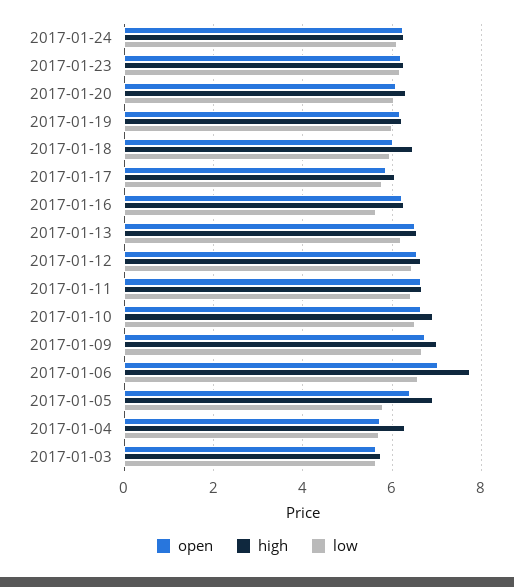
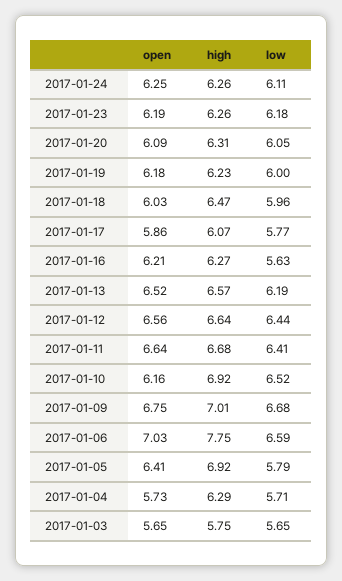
  {
    "open": {
      "2017-01-24": 6.25,
      "2017-01-23": 6.19,
      "2017-01-20": 6.09,
      "2017-01-19": 6.18,
      "2017-01-18": 6.03,
      "2017-01-17": 5.86,
      "2017-01-16": 6.21,
      "2017-01-13": 6.52,
      "2017-01-12": 6.56,
      "2017-01-11": 6.64,
-     "2017-01-10": 6.6,
+     "2017-01-10": 6.16,
      "2017-01-09": 6.75,
      "2017-01-06": 7.03,
      "2017-01-05": 6.41,
      "2017-01-04": 5.73,
      "2017-01-03": 5.65
    },
    "high": {
      "2017-01-24": 6.26,
      "2017-01-23": 6.26,
      "2017-01-20": 6.31,
      "2017-01-19": 6.23,
      "2017-01-18": 6.47,
      "2017-01-17": 6.07,
      "2017-01-16": 6.27,
      "2017-01-13": 6.57,
      "2017-01-12": 6.64,
      "2017-01-11": 6.68,
      "2017-01-10": 6.92,
      "2017-01-09": 7.01,
      "2017-01-06": 7.75,
      "2017-01-05": 6.92,
      "2017-01-04": 6.29,
      "2017-01-03": 5.75
    },
    "low": {
      "2017-01-24": 6.11,
      "2017-01-23": 6.18,
      "2017-01-20": 6.05,
      "2017-01-19": 6,
      "2017-01-18": 5.96,
      "2017-01-17": 5.77,
      "2017-01-16": 5.63,
      "2017-01-13": 6.19,
      "2017-01-12": 6.44,
      "2017-01-11": 6.41,
      "2017-01-10": 6.52,
      "2017-01-09": 6.68,
      "2017-01-06": 6.59,
      "2017-01-05": 5.79,
      "2017-01-04": 5.71,
      "2017-01-03": 5.65
    }
  }

